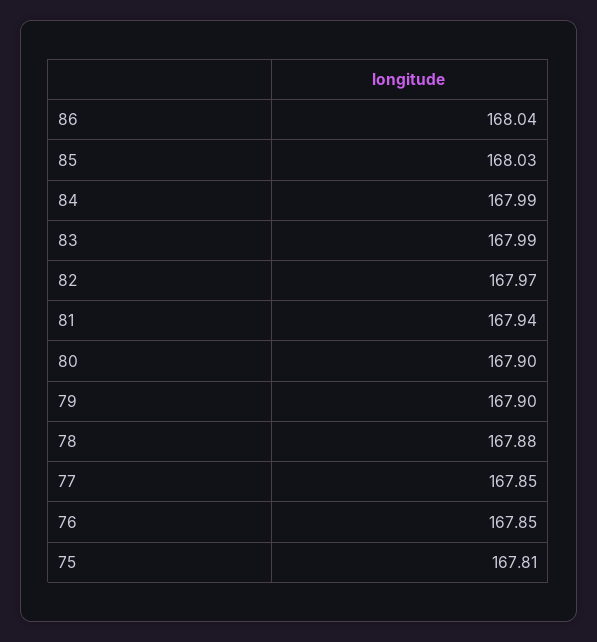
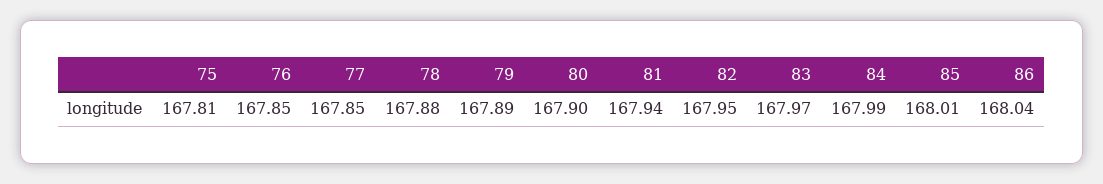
  {
    "86": 168.04,
-   "85": 168.03,
+   "85": 168.01,
    "84": 167.99,
-   "83": 167.99,
+   "83": 167.97,
-   "82": 167.97,
+   "82": 167.95,
    "81": 167.94,
    "80": 167.9,
-   "79": 167.9,
+   "79": 167.89,
    "78": 167.88,
    "77": 167.85,
    "76": 167.85,
    "75": 167.81
  }

